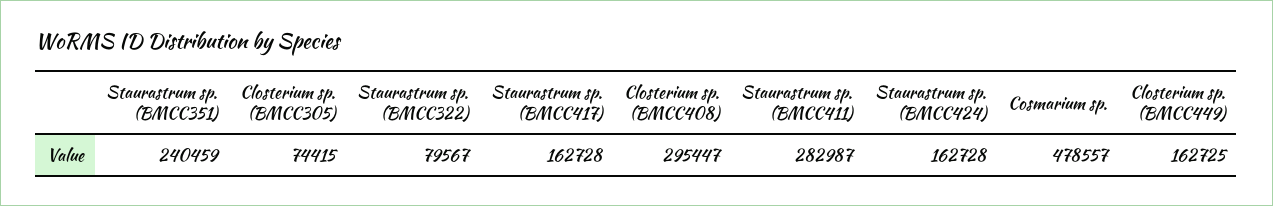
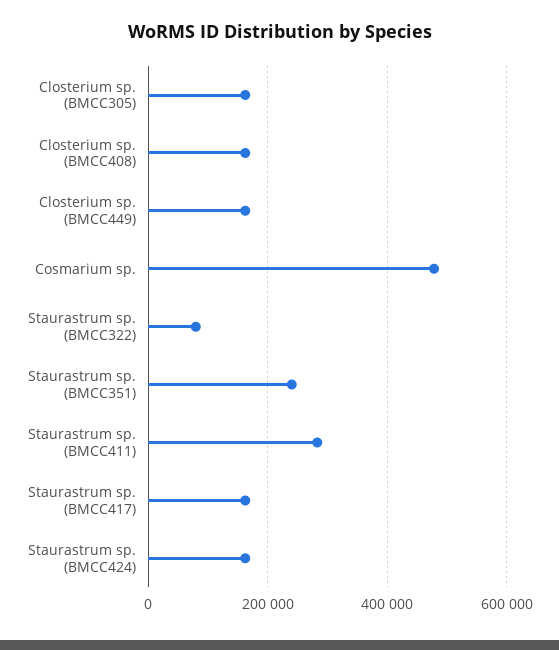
  {
    "Staurastrum sp. (BMCC351)": 240459,
-   "Closterium sp. (BMCC305)": 74415,
+   "Closterium sp. (BMCC305)": 160000,
    "Staurastrum sp. (BMCC322)": 79567,
    "Staurastrum sp. (BMCC417)": 162728,
-   "Closterium sp. (BMCC408)": 295447,
+   "Closterium sp. (BMCC408)": 160000,
    "Staurastrum sp. (BMCC411)": 282987,
    "Staurastrum sp. (BMCC424)": 162728,
    "Cosmarium sp.": 478557,
    "Closterium sp. (BMCC449)": 162725
  }

